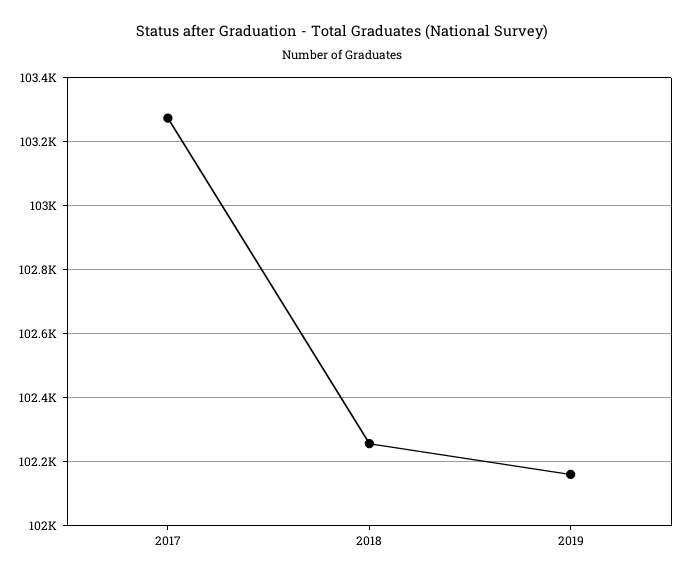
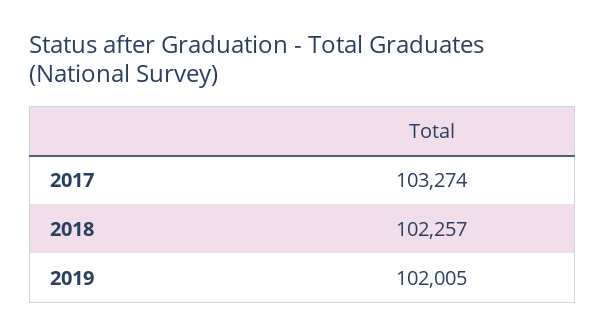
  {
    "2017": 103274,
    "2018": 102257,
-   "2019": 102160
+   "2019": 102005
  }

